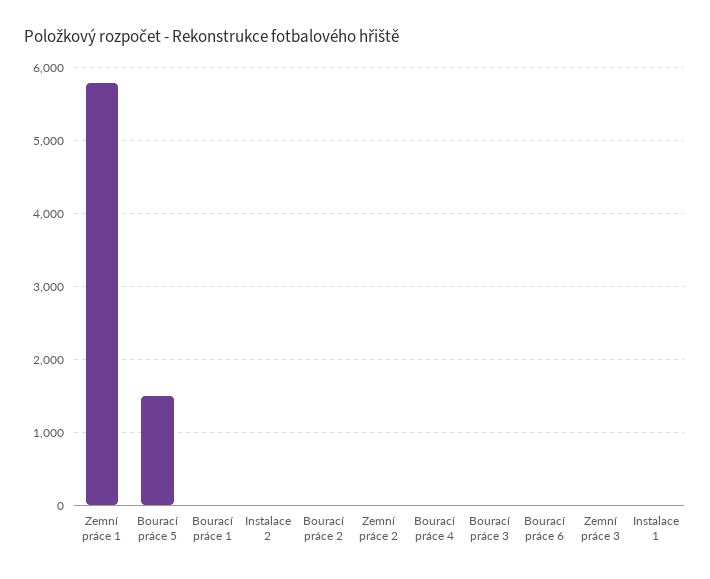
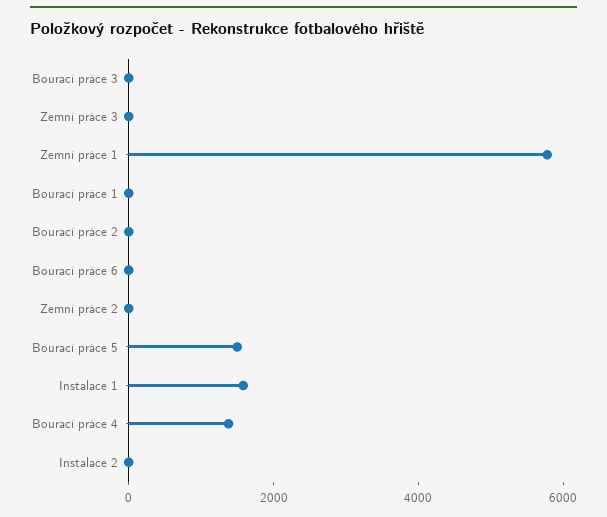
  {
    "Zemní práce 1": 5800,
    "Bourací práce 5": 1500,
    "Bourací práce 1": 0,
    "Instalace 2": 0,
    "Bourací práce 2": 0,
    "Zemní práce 2": 0,
-   "Bourací práce 4": 0,
+   "Bourací práce 4": 1500,
    "Bourací práce 3": 0,
    "Bourací práce 6": 0,
    "Zemní práce 3": 0,
-   "Instalace 1": 0
+   "Instalace 1": 1500
  }

